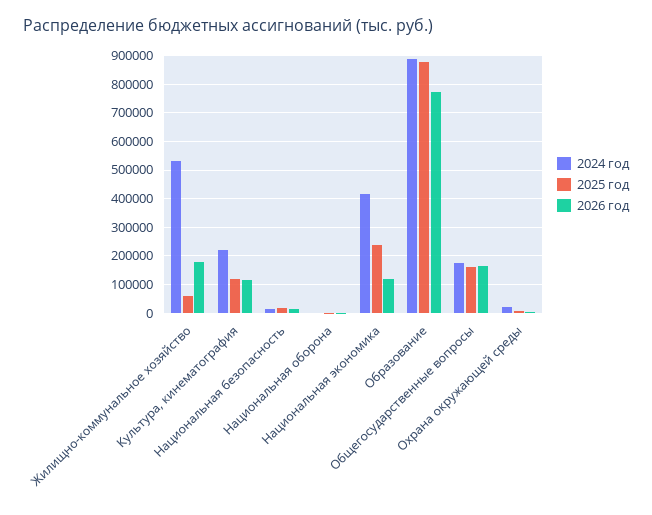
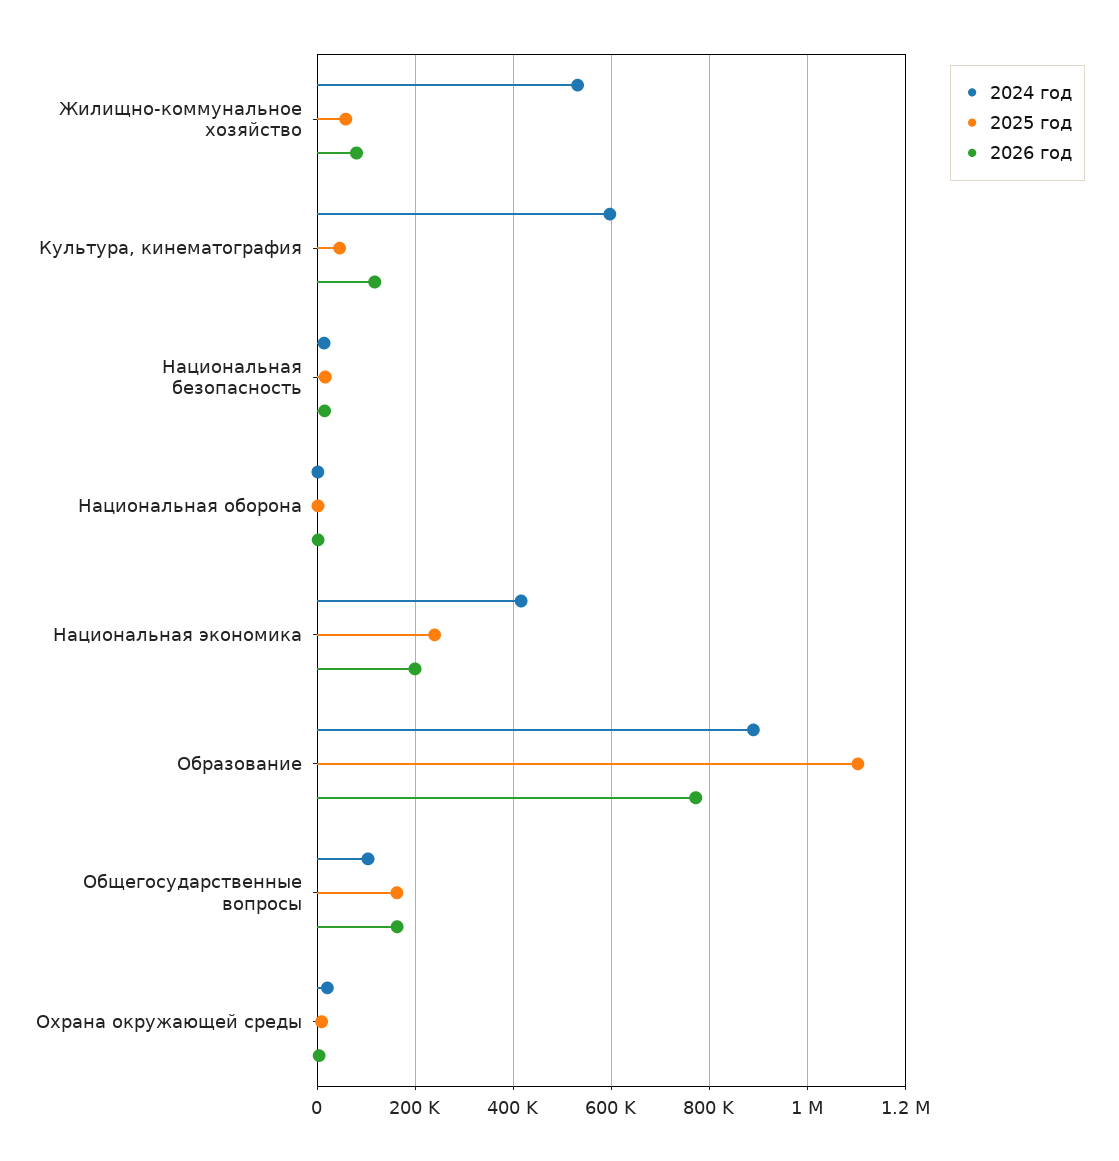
  {
    "2024 год": {
      "Жилищно-коммунальное хозяйство": 540000,
-     "Культура, кинематография": 225000,
+     "Культура, кинематография": 600000,
      "Национальная безопасность": 20000,
      "Национальная оборона": 0,
      "Национальная экономика": 420000,
      "Образование": 880000,
-     "Общегосударственные вопросы": 175000,
+     "Общегосударственные вопросы": 100000,
      "Охрана окружающей среды": 20000
    },
    "2025 год": {
      "Жилищно-коммунальное хозяйство": 60000,
-     "Культура, кинематография": 125000,
+     "Культура, кинематография": 40000,
      "Национальная безопасность": 20000,
      "Национальная оборона": 0,
      "Национальная экономика": 240000,
-     "Образование": 875000,
+     "Образование": 1100000,
      "Общегосударственные вопросы": 160000,
      "Охрана окружающей среды": 0
    },
    "2026 год": {
-     "Жилищно-коммунальное хозяйство": 175000,
+     "Жилищно-коммунальное хозяйство": 80000,
      "Культура, кинематография": 120000,
      "Национальная безопасность": 20000,
      "Национальная оборона": 0,
-     "Национальная экономика": 125000,
+     "Национальная экономика": 200000,
      "Образование": 780000,
      "Общегосударственные вопросы": 160000,
      "Охрана окружающей среды": 0
    }
  }

